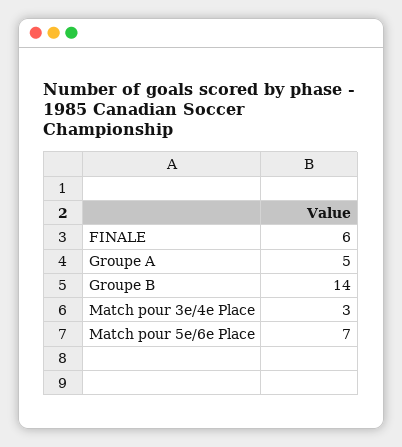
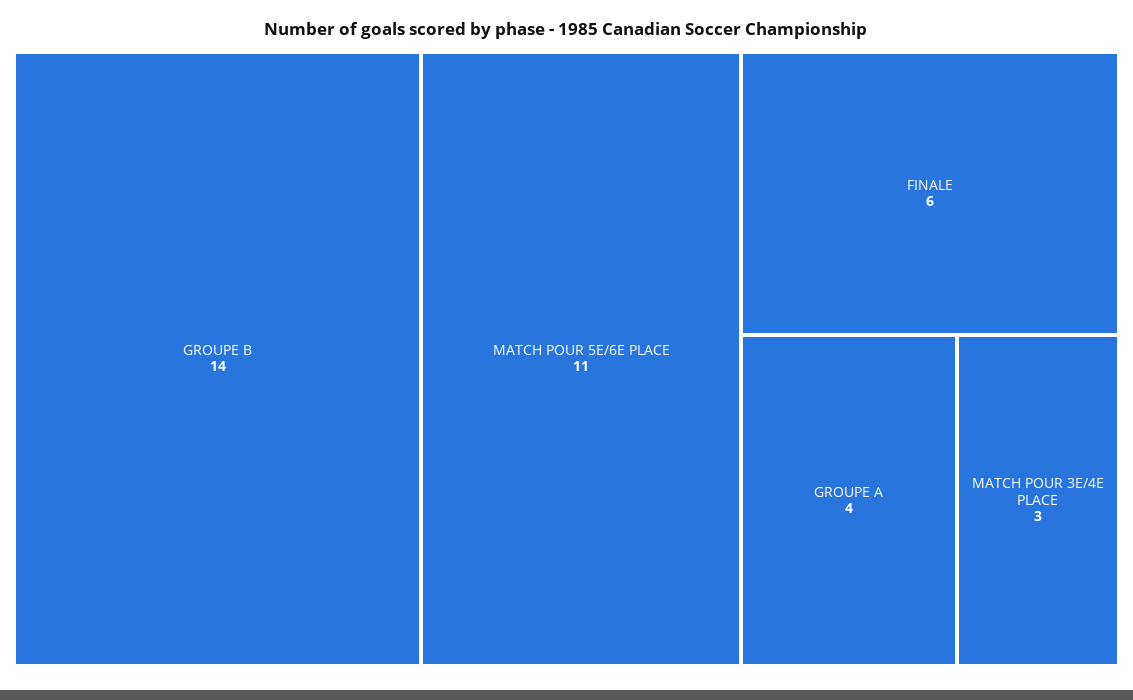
  {
    "FINALE": 6,
-   "Groupe A": 5,
+   "Groupe A": 4,
    "Groupe B": 14,
    "Match pour 3e/4e Place": 3,
-   "Match pour 5e/6e Place": 7
+   "Match pour 5e/6e Place": 11
  }

